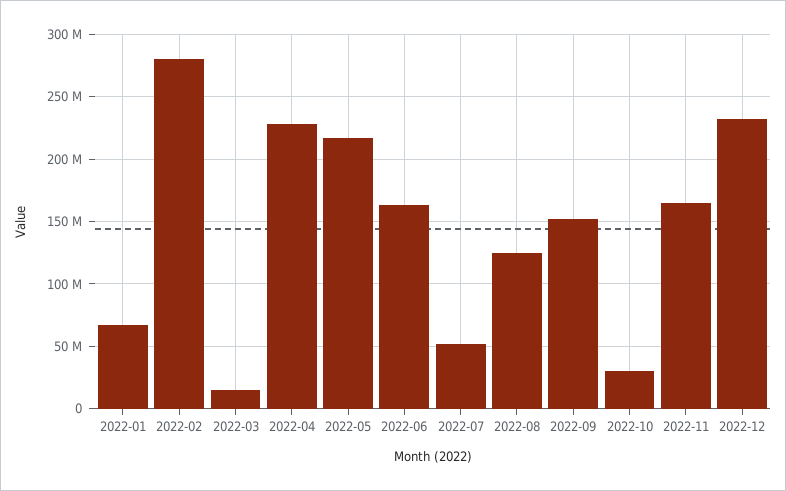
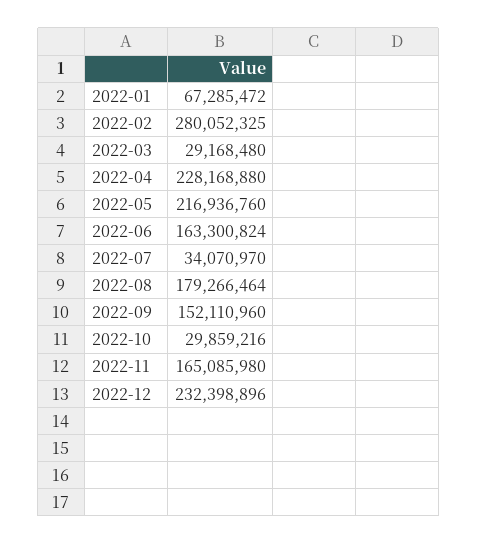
  {
    "2022-01": 67285472,
    "2022-02": 280052325,
-   "2022-03": 15000000,
+   "2022-03": 29168480,
    "2022-04": 228168880,
    "2022-05": 216936760,
    "2022-06": 163300824,
-   "2022-07": 50000000,
+   "2022-07": 34070970,
-   "2022-08": 125000000,
+   "2022-08": 179266464,
    "2022-09": 152110960,
    "2022-10": 29859216,
    "2022-11": 165085980,
    "2022-12": 232398896
  }

